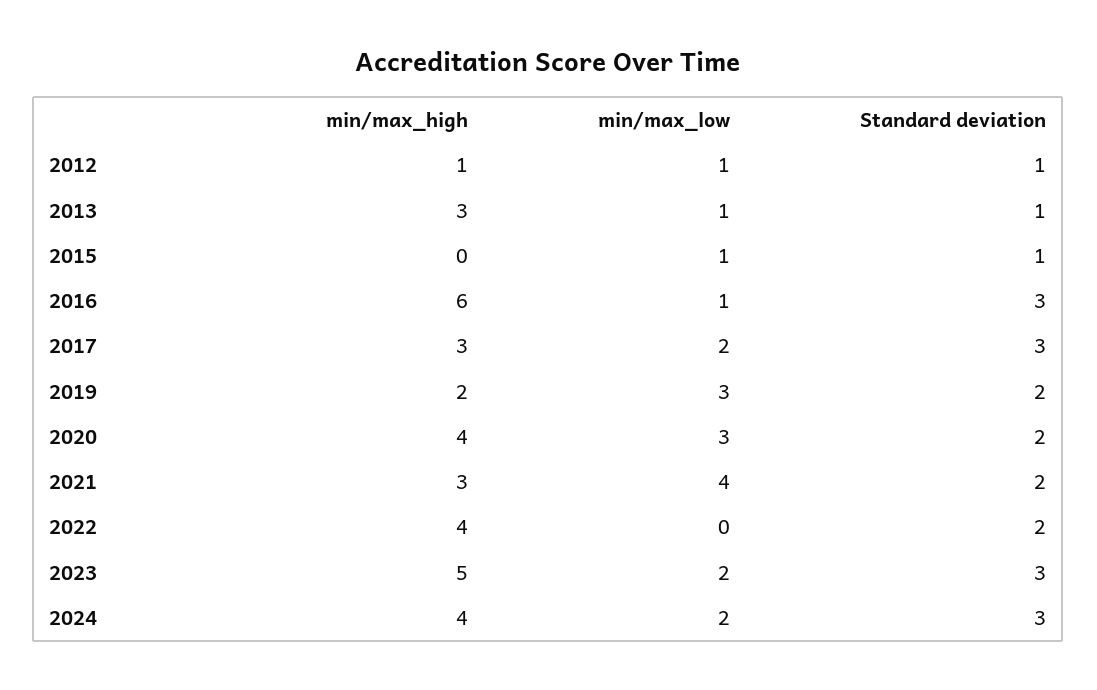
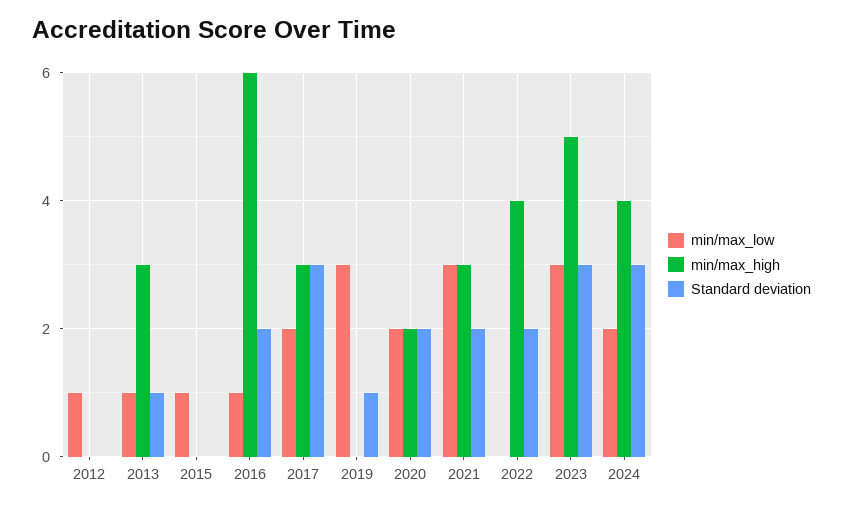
  {
    "min/max_high": {
-     "2012": 1,
+     "2012": 0,
      "2013": 3,
      "2015": 0,
      "2016": 6,
      "2017": 3,
-     "2019": 2,
+     "2019": 0,
-     "2020": 4,
+     "2020": 2,
      "2021": 3,
      "2022": 4,
      "2023": 5,
      "2024": 4
    },
    "min/max_low": {
      "2012": 1,
      "2013": 1,
      "2015": 1,
      "2016": 1,
      "2017": 2,
      "2019": 3,
-     "2020": 3,
+     "2020": 2,
-     "2021": 4,
+     "2021": 3,
      "2022": 0,
-     "2023": 2,
+     "2023": 3,
      "2024": 2
    },
    "Standard deviation": {
-     "2012": 1,
+     "2012": 0,
      "2013": 1,
-     "2015": 1,
+     "2015": 0,
-     "2016": 3,
+     "2016": 2,
      "2017": 3,
-     "2019": 2,
+     "2019": 1,
      "2020": 2,
      "2021": 2,
      "2022": 2,
      "2023": 3,
      "2024": 3
    }
  }

